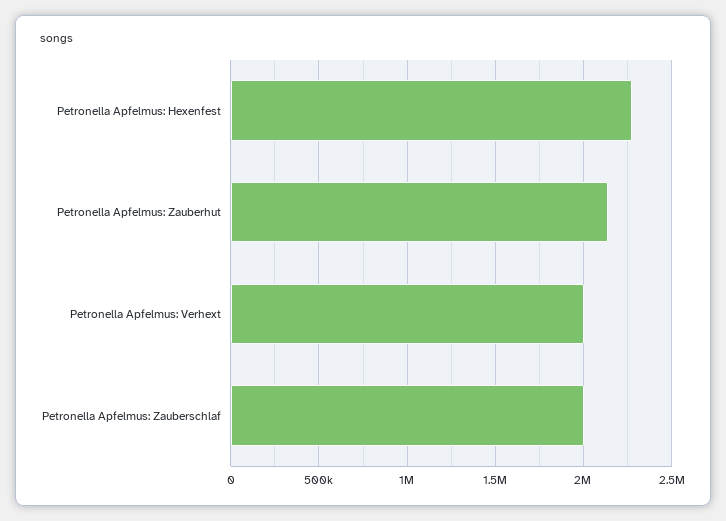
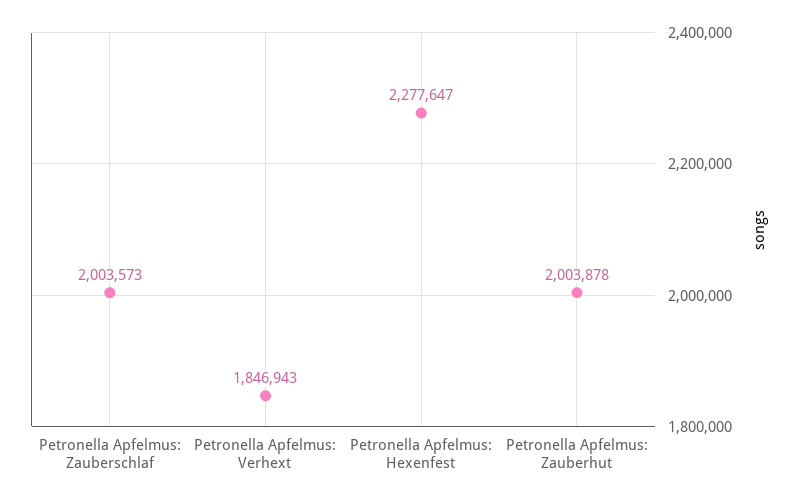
  {
    "Petronella Apfelmus: Hexenfest": 2277647,
-   "Petronella Apfelmus: Zauberhut": 2150000,
+   "Petronella Apfelmus: Zauberhut": 2003878,
-   "Petronella Apfelmus: Verhext": 2000000,
+   "Petronella Apfelmus: Verhext": 1846943,
    "Petronella Apfelmus: Zauberschlaf": 2003573
  }

